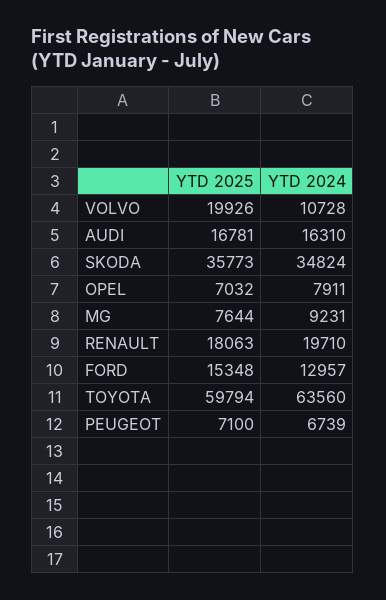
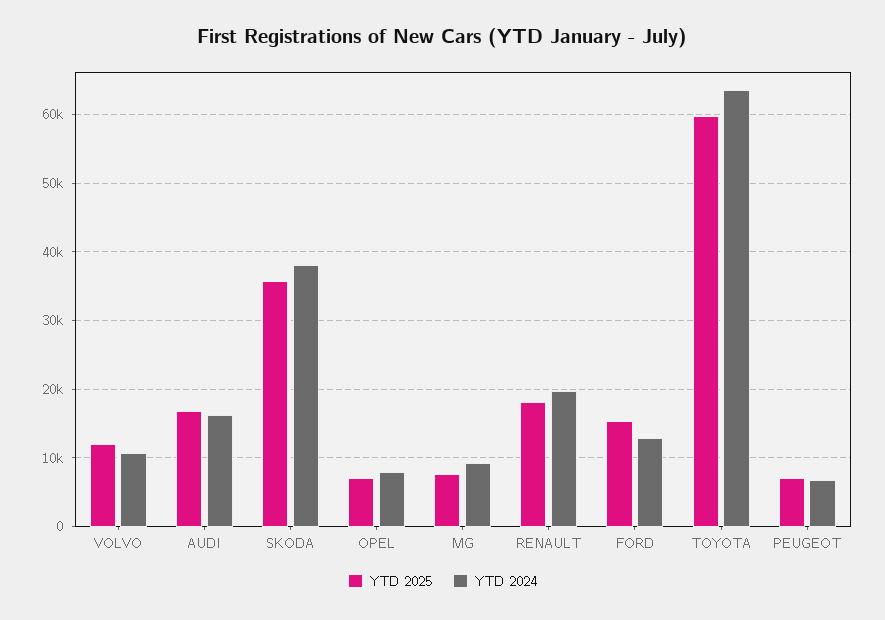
  {
    "YTD 2025": {
-     "VOLVO": 19926,
+     "VOLVO": 12000,
      "AUDI": 16781,
      "SKODA": 35773,
      "OPEL": 7032,
      "MG": 7644,
      "RENAULT": 18063,
      "FORD": 15348,
      "TOYOTA": 59794,
      "PEUGEOT": 7100
    },
    "YTD 2024": {
      "VOLVO": 10728,
      "AUDI": 16310,
-     "SKODA": 34824,
+     "SKODA": 38000,
      "OPEL": 7911,
      "MG": 9231,
      "RENAULT": 19710,
      "FORD": 12957,
      "TOYOTA": 63560,
      "PEUGEOT": 6739
    }
  }

